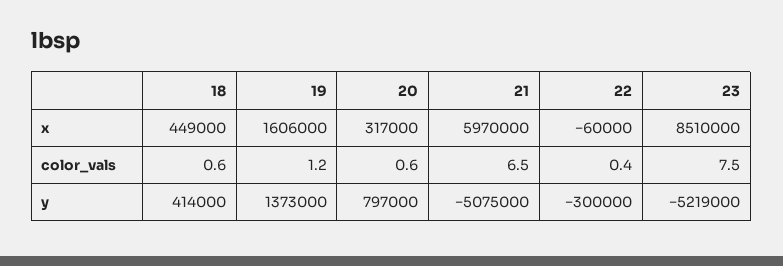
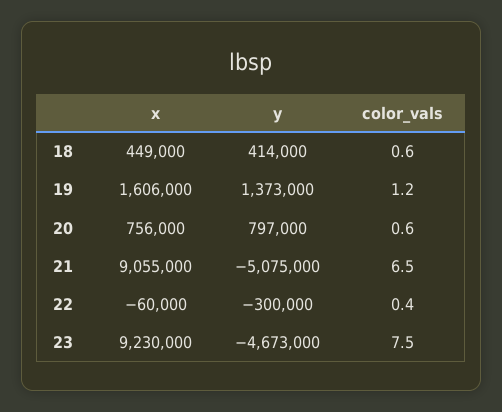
  {
    "18": {
      "x": 449000,
      "color_vals": 0.6,
      "y": 414000
    },
    "19": {
      "x": 1606000,
      "color_vals": 1.2,
      "y": 1373000
    },
    "20": {
-     "x": 317000,
+     "x": 756000,
      "color_vals": 0.6,
      "y": 797000
    },
    "21": {
-     "x": 5970000,
+     "x": 9055000,
      "color_vals": 6.5,
      "y": -5075000
    },
    "22": {
      "x": -60000,
      "color_vals": 0.4,
      "y": -300000
    },
    "23": {
-     "x": 8510000,
+     "x": 9230000,
      "color_vals": 7.5,
-     "y": -5219000
+     "y": -4673000
    }
  }

